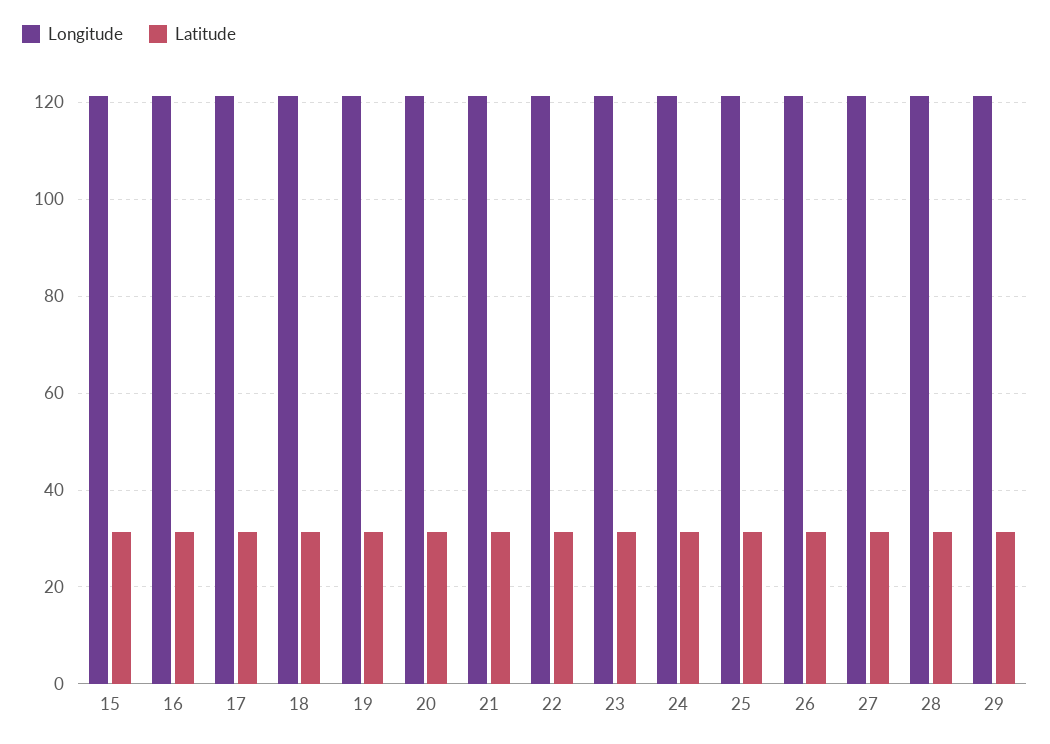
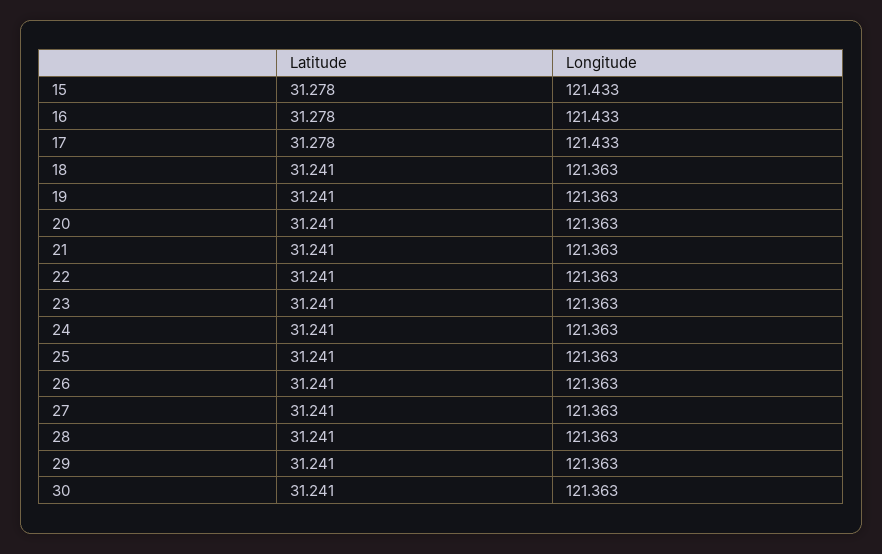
  {
    "Longitude": {
      "15": 121.433,
      "16": 121.433,
      "17": 121.433,
      "18": 121.363,
      "19": 121.363,
      "20": 121.363,
      "21": 121.363,
      "22": 121.363,
      "23": 121.363,
      "24": 121.363,
      "25": 121.363,
      "26": 121.363,
      "27": 121.363,
      "28": 121.363,
-     "29": 121.363
+     "29": 121.363,
+     "30": 121.363
    },
    "Latitude": {
      "15": 31.278,
      "16": 31.278,
      "17": 31.278,
      "18": 31.241,
      "19": 31.241,
      "20": 31.241,
      "21": 31.241,
      "22": 31.241,
      "23": 31.241,
      "24": 31.241,
      "25": 31.241,
      "26": 31.241,
      "27": 31.241,
      "28": 31.241,
-     "29": 31.241
+     "29": 31.241,
+     "30": 31.241
    }
  }

